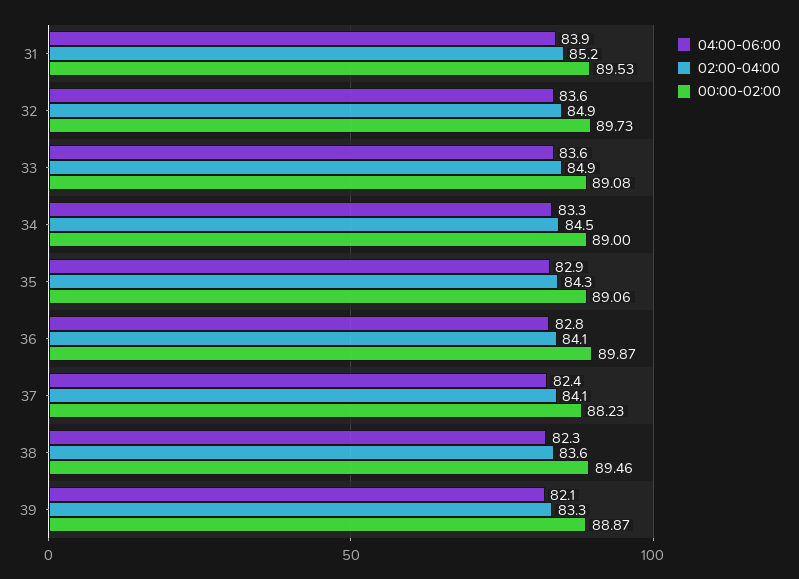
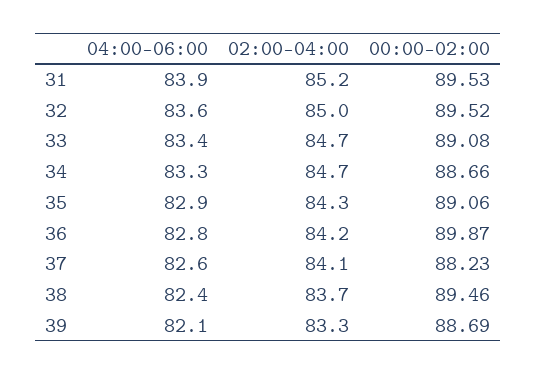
  {
    "04:00-06:00": {
      "31": 83.9,
      "32": 83.6,
-     "33": 83.6,
+     "33": 83.4,
      "34": 83.3,
      "35": 82.9,
      "36": 82.8,
-     "37": 82.4,
+     "37": 82.6,
-     "38": 82.3,
+     "38": 82.4,
      "39": 82.1
    },
    "02:00-04:00": {
      "31": 85.2,
-     "32": 84.9,
+     "32": 85,
-     "33": 84.9,
+     "33": 84.7,
-     "34": 84.5,
+     "34": 84.7,
      "35": 84.3,
-     "36": 84.1,
+     "36": 84.2,
      "37": 84.1,
-     "38": 83.6,
+     "38": 83.7,
      "39": 83.3
    },
    "00:00-02:00": {
      "31": 89.53,
-     "32": 89.73,
+     "32": 89.52,
      "33": 89.08,
-     "34": 89,
+     "34": 88.66,
      "35": 89.06,
      "36": 89.87,
      "37": 88.23,
      "38": 89.46,
-     "39": 88.87
+     "39": 88.69
    }
  }

